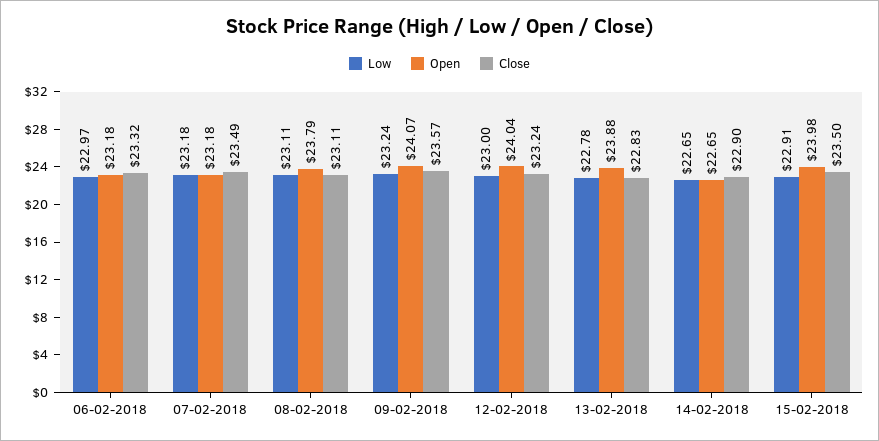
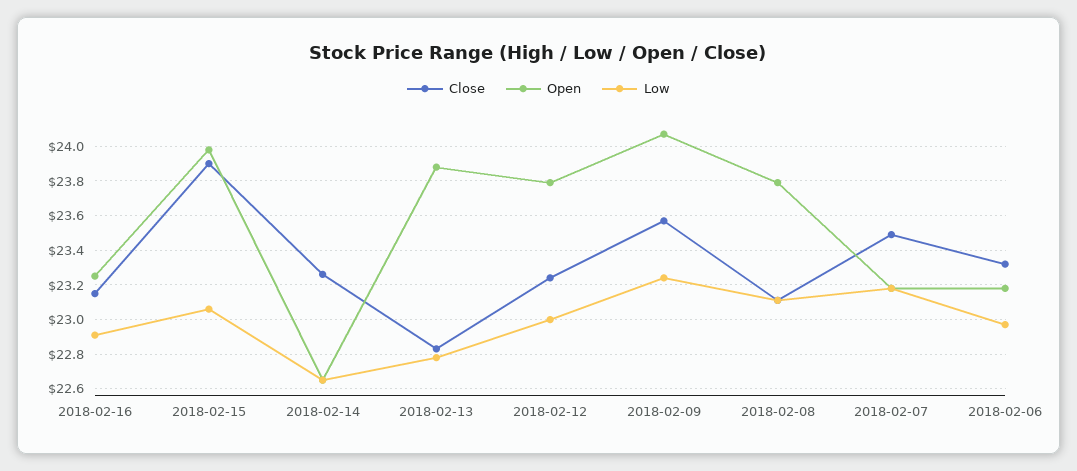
  {
    "Low": {
      "06-02-2018": 22.97,
      "07-02-2018": 23.18,
      "08-02-2018": 23.11,
      "09-02-2018": 23.24,
      "12-02-2018": 23,
      "13-02-2018": 22.78,
      "14-02-2018": 22.65,
-     "15-02-2018": 22.91
+     "15-02-2018": 23.05,
+     "2018-02-16": 22.9
    },
    "Open": {
      "06-02-2018": 23.18,
      "07-02-2018": 23.18,
      "08-02-2018": 23.79,
      "09-02-2018": 24.07,
-     "12-02-2018": 24.04,
+     "12-02-2018": 23.8,
      "13-02-2018": 23.88,
      "14-02-2018": 22.65,
-     "15-02-2018": 23.98
+     "15-02-2018": 23.98,
+     "2018-02-16": 23.25
    },
    "Close": {
      "06-02-2018": 23.32,
      "07-02-2018": 23.49,
      "08-02-2018": 23.11,
      "09-02-2018": 23.57,
      "12-02-2018": 23.24,
      "13-02-2018": 22.83,
-     "14-02-2018": 22.9,
+     "14-02-2018": 23.25,
-     "15-02-2018": 23.5
+     "15-02-2018": 23.9,
+     "2018-02-16": 23.15
    }
  }

